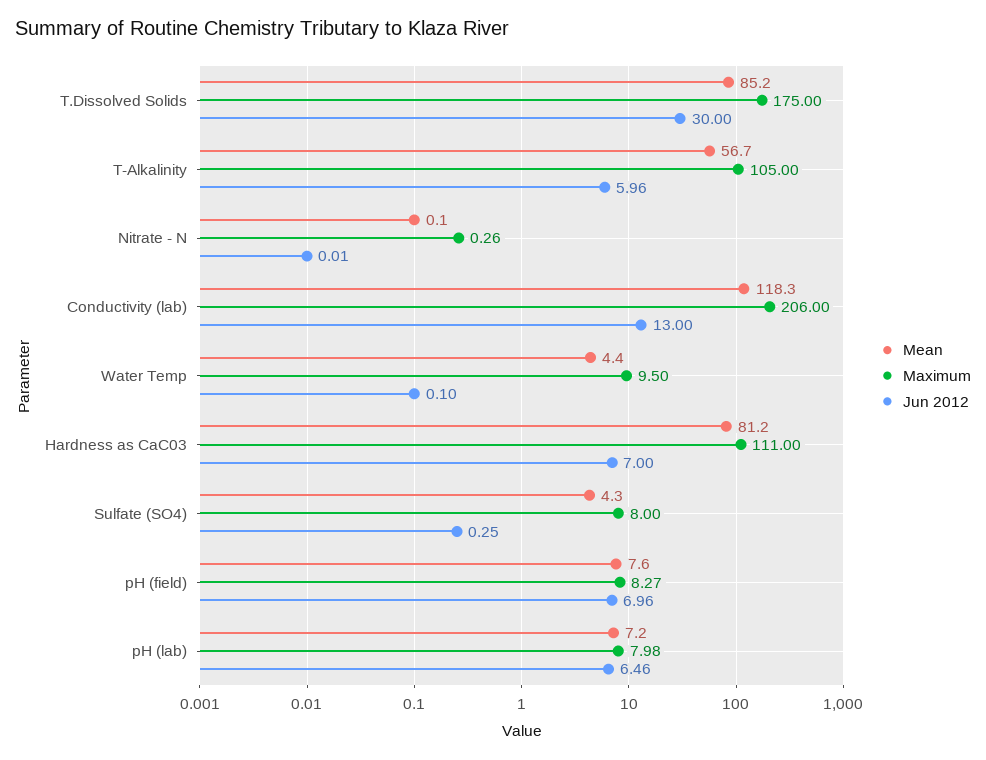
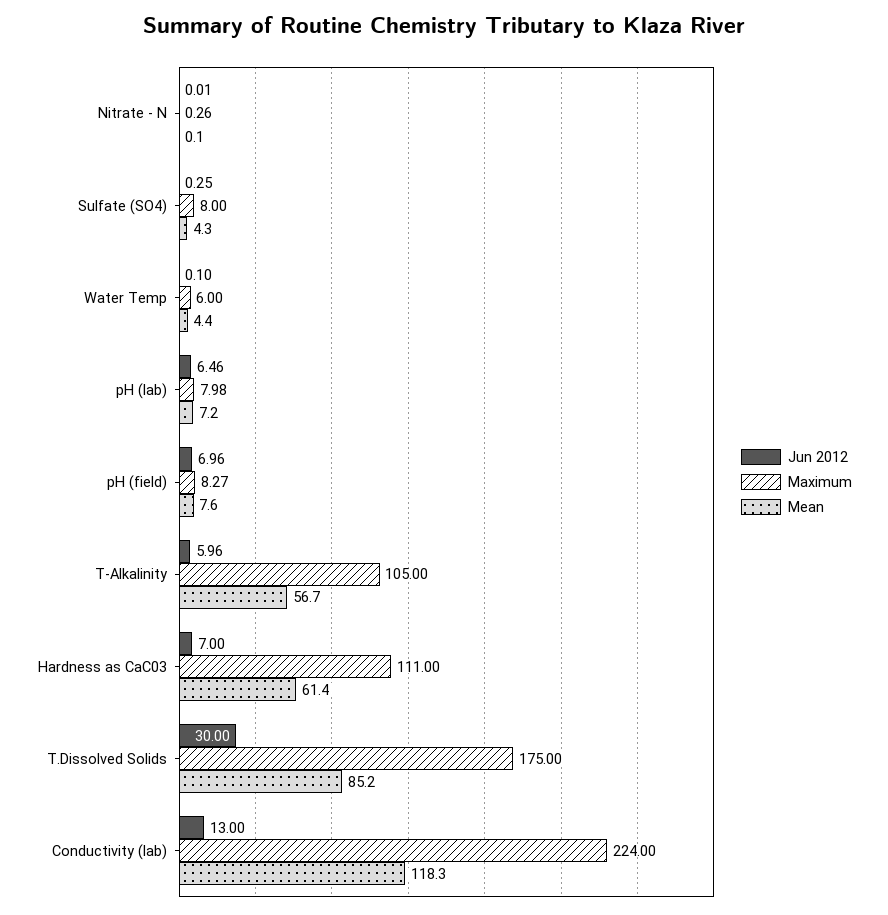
  {
    "Mean": {
      "T.Dissolved Solids": 85.2,
      "T-Alkalinity": 56.7,
      "Nitrate - N": 0.1,
      "Conductivity (lab)": 118.3,
      "Water Temp": 4.4,
-     "Hardness as CaC03": 81.2,
+     "Hardness as CaC03": 61.4,
      "Sulfate (SO4)": 4.3,
      "pH (field)": 7.6,
      "pH (lab)": 7.2
    },
    "Maximum": {
      "T.Dissolved Solids": 175,
      "T-Alkalinity": 105,
      "Nitrate - N": 0.26,
-     "Conductivity (lab)": 206,
+     "Conductivity (lab)": 224,
-     "Water Temp": 9.5,
+     "Water Temp": 6,
      "Hardness as CaC03": 111,
      "Sulfate (SO4)": 8,
      "pH (field)": 8.27,
      "pH (lab)": 7.98
    },
    "Jun 2012": {
      "T.Dissolved Solids": 30,
      "T-Alkalinity": 5.96,
      "Nitrate - N": 0.01,
      "Conductivity (lab)": 13,
      "Water Temp": 0.1,
      "Hardness as CaC03": 7,
      "Sulfate (SO4)": 0.25,
      "pH (field)": 6.96,
      "pH (lab)": 6.46
    }
  }

